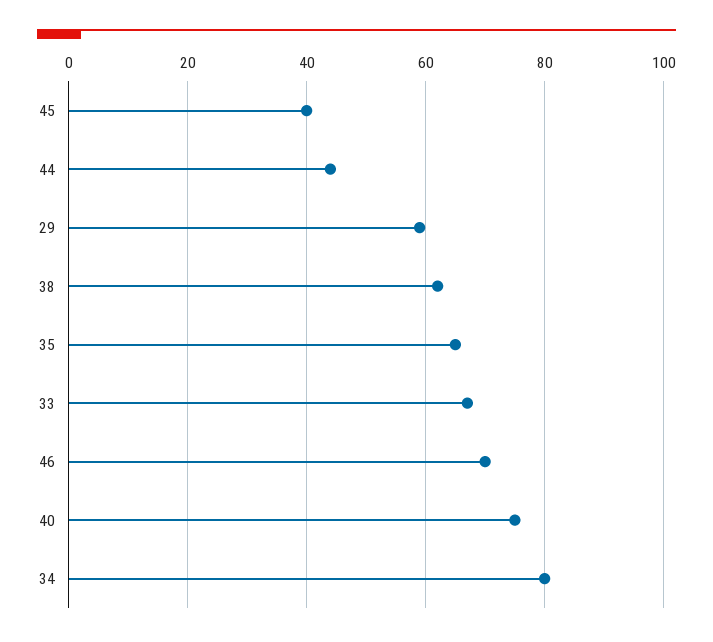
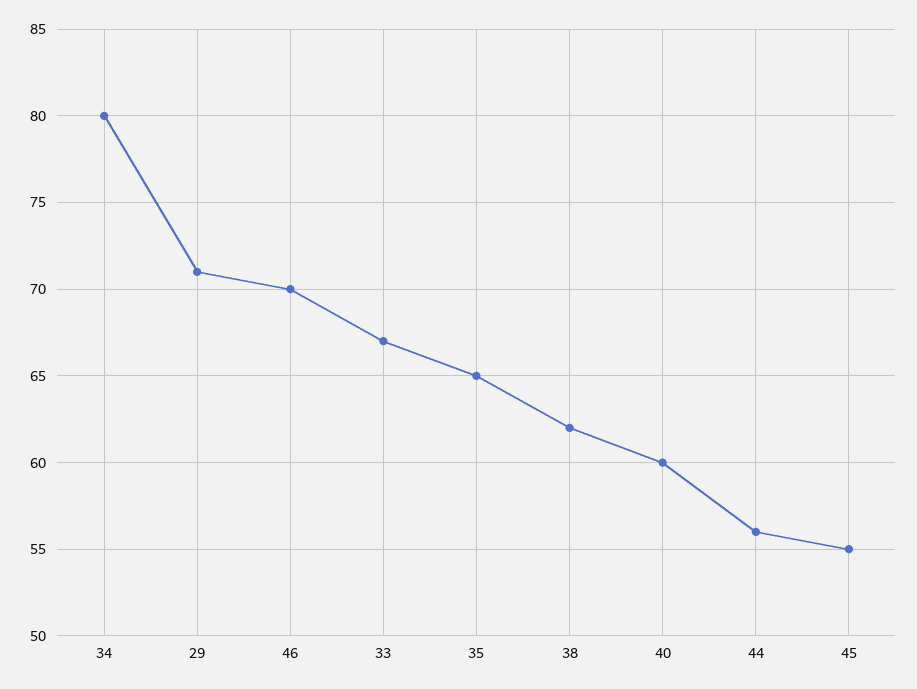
  {
-   "45": 40,
+   "45": 55,
-   "44": 45,
+   "44": 56,
-   "29": 60,
+   "29": 71,
    "38": 62,
    "35": 65,
    "33": 67,
    "46": 70,
-   "40": 75,
+   "40": 60,
    "34": 80
  }

